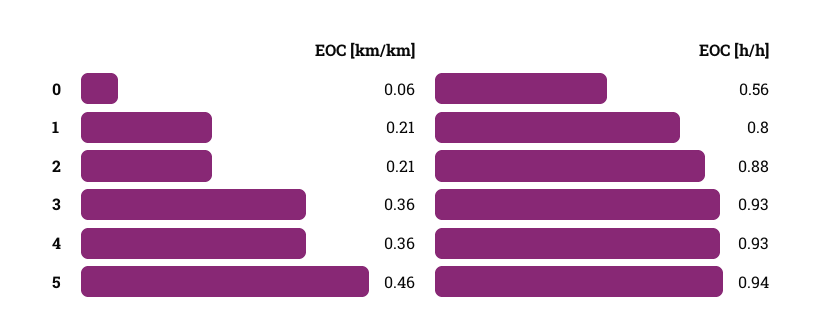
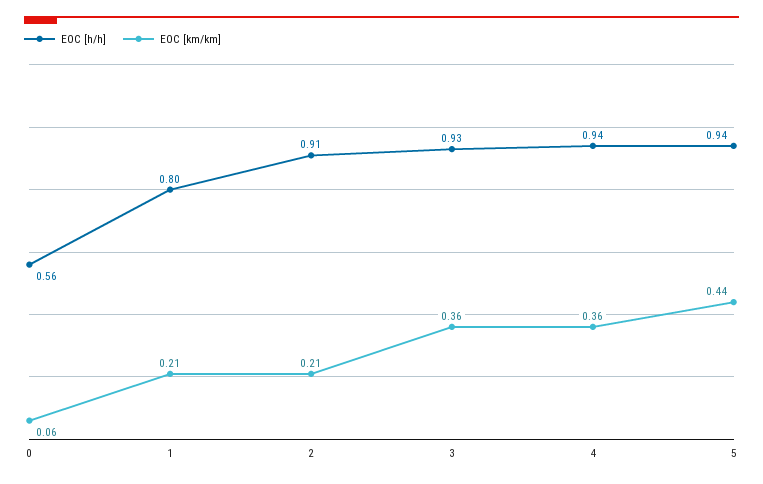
  {
    "EOC [km/km]": {
      "0": 0.06,
      "1": 0.21,
      "2": 0.21,
      "3": 0.36,
      "4": 0.36,
-     "5": 0.46
+     "5": 0.44
    },
    "EOC [h/h]": {
      "0": 0.56,
      "1": 0.8,
-     "2": 0.88,
+     "2": 0.91,
      "3": 0.93,
-     "4": 0.93,
+     "4": 0.94,
      "5": 0.94
    }
  }

